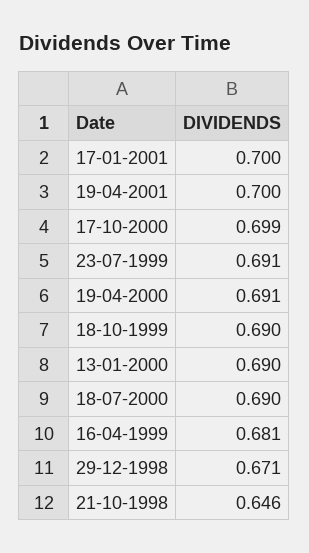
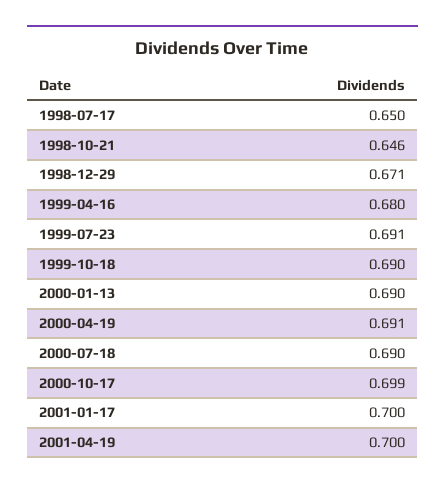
  {
    "17-01-2001": 0.7,
    "19-04-2001": 0.7,
    "17-10-2000": 0.699,
    "23-07-1999": 0.691,
    "19-04-2000": 0.691,
    "18-10-1999": 0.69,
    "13-01-2000": 0.69,
    "18-07-2000": 0.69,
-   "16-04-1999": 0.681,
+   "16-04-1999": 0.68,
    "29-12-1998": 0.671,
-   "21-10-1998": 0.646
+   "21-10-1998": 0.646,
+   "1998-07-17": 0.65
  }

